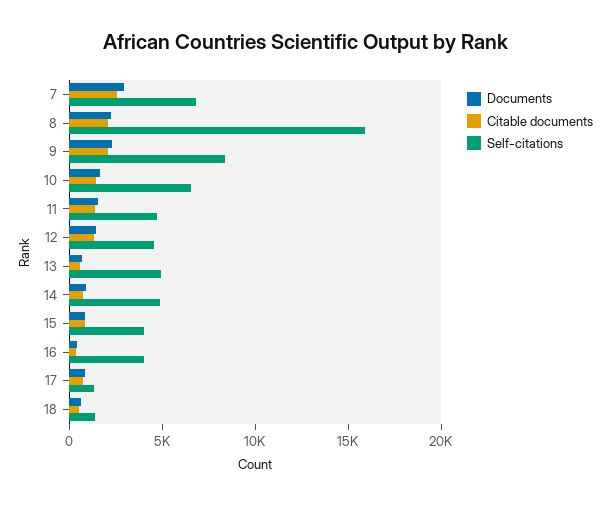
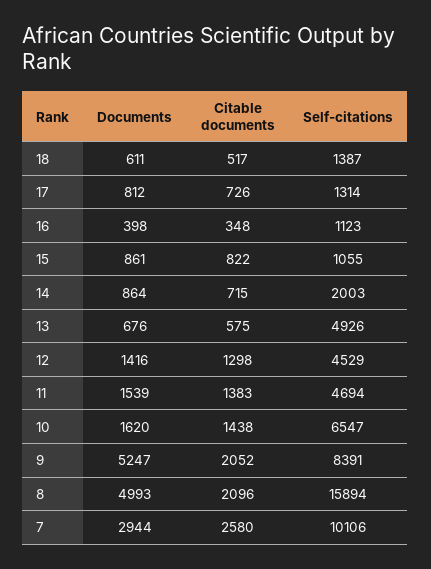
  {
    "Documents": {
      "7": 2944,
-     "8": 2000,
+     "8": 4993,
-     "9": 2000,
+     "9": 5247,
      "10": 1620,
      "11": 1539,
      "12": 1416,
      "13": 676,
      "14": 864,
      "15": 861,
      "16": 398,
      "17": 812,
      "18": 611
    },
    "Citable documents": {
      "7": 2580,
      "8": 2096,
      "9": 2052,
      "10": 1438,
      "11": 1383,
      "12": 1298,
      "13": 575,
      "14": 715,
      "15": 822,
      "16": 348,
      "17": 726,
      "18": 517
    },
    "Self-citations": {
-     "7": 7000,
+     "7": 10106,
      "8": 15894,
      "9": 8391,
      "10": 6547,
      "11": 4694,
      "12": 4529,
      "13": 4926,
-     "14": 5000,
+     "14": 2003,
-     "15": 4000,
+     "15": 1055,
-     "16": 4000,
+     "16": 1123,
      "17": 1314,
      "18": 1387
    }
  }

